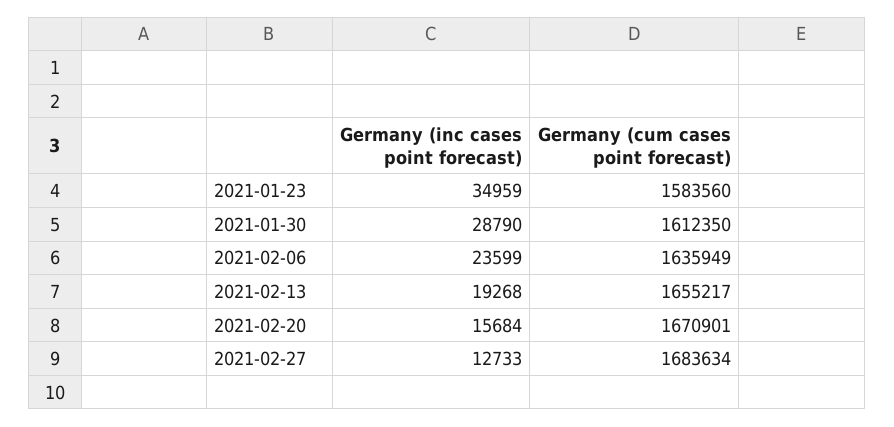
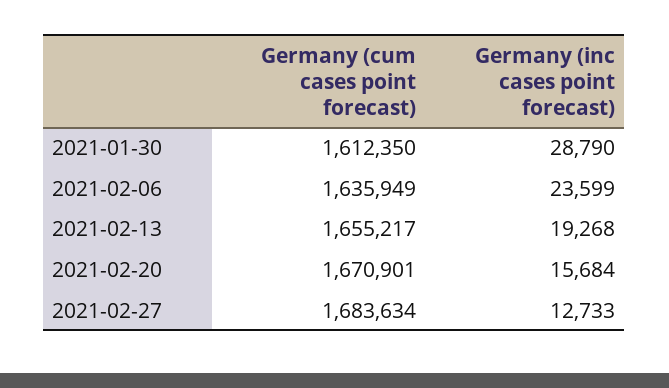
  {
    "Germany (inc cases point forecast)": {
-     "2021-01-23": 34959,
      "2021-01-30": 28790,
      "2021-02-06": 23599,
      "2021-02-13": 19268,
      "2021-02-20": 15684,
      "2021-02-27": 12733
    },
    "Germany (cum cases point forecast)": {
-     "2021-01-23": 1583560,
      "2021-01-30": 1612350,
      "2021-02-06": 1635949,
      "2021-02-13": 1655217,
      "2021-02-20": 1670901,
      "2021-02-27": 1683634
    }
  }

